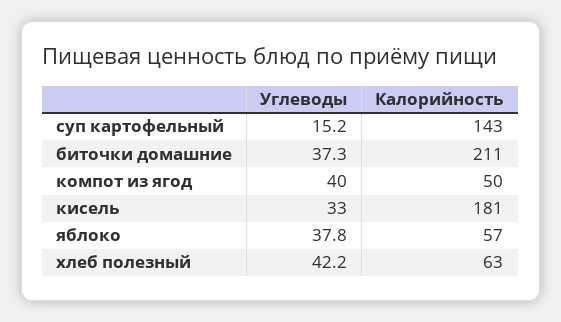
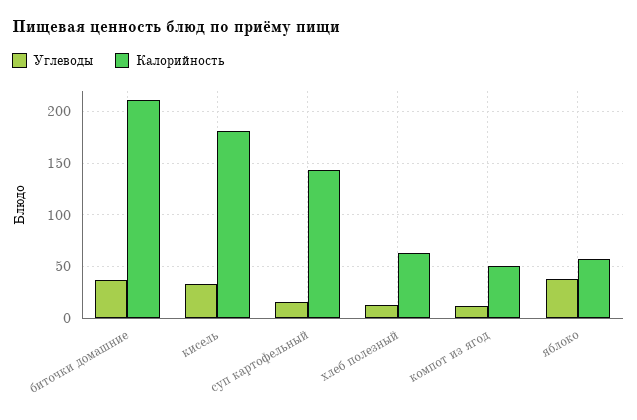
  {
    "Углеводы": {
      "суп картофельный": 15.2,
      "биточки домашние": 37.3,
-     "компот из ягод": 40,
+     "компот из ягод": 10,
      "кисель": 33,
      "яблоко": 37.8,
-     "хлеб полезный": 42.2
+     "хлеб полезный": 10
    },
    "Калорийность": {
      "суп картофельный": 143,
      "биточки домашние": 211,
      "компот из ягод": 50,
      "кисель": 181,
      "яблоко": 57,
      "хлеб полезный": 63
    }
  }

